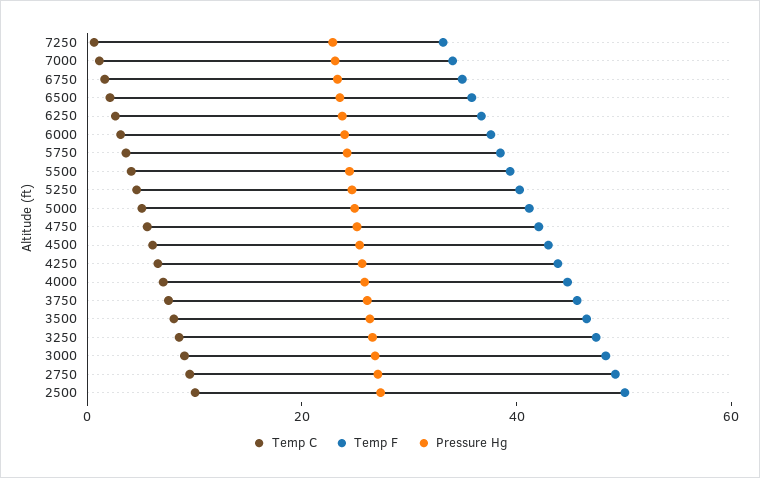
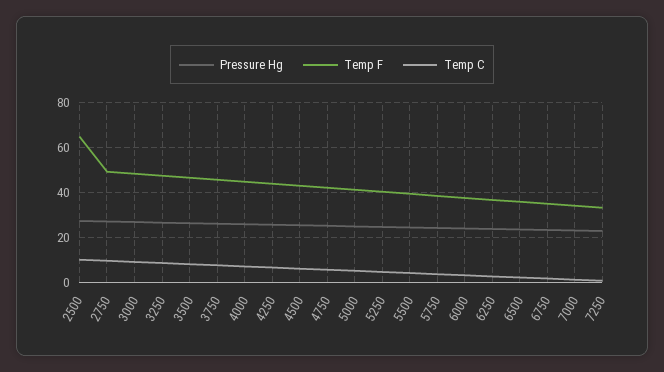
  {
    "Temp C": {
      "7250": 0,
      "7000": 0,
      "6750": 0,
      "6500": 0,
      "6250": 5,
      "6000": 5,
      "5750": 5,
      "5500": 5,
      "5250": 5,
      "5000": 5,
      "4750": 5,
      "4500": 5,
      "4250": 5,
      "4000": 5,
      "3750": 10,
      "3500": 10,
      "3250": 10,
      "3000": 10,
      "2750": 10,
      "2500": 10
    },
    "Temp F": {
      "7250": 35,
      "7000": 35,
      "6750": 35,
      "6500": 35,
      "6250": 35,
      "6000": 40,
      "5750": 40,
      "5500": 40,
      "5250": 40,
      "5000": 40,
      "4750": 40,
      "4500": 45,
      "4250": 45,
      "4000": 45,
      "3750": 45,
      "3500": 45,
      "3250": 45,
      "3000": 50,
      "2750": 50,
-     "2500": 50
+     "2500": 65
    },
    "Pressure Hg": {
      "7250": 25,
      "7000": 25,
      "6750": 25,
      "6500": 25,
      "6250": 25,
      "6000": 25,
      "5750": 25,
      "5500": 25,
      "5250": 25,
      "5000": 25,
      "4750": 25,
      "4500": 25,
      "4250": 25,
      "4000": 25,
      "3750": 25,
      "3500": 25,
      "3250": 25,
      "3000": 25,
      "2750": 25,
      "2500": 25
    }
  }

